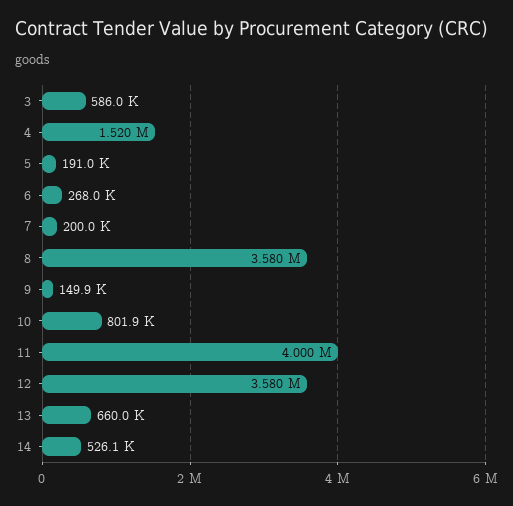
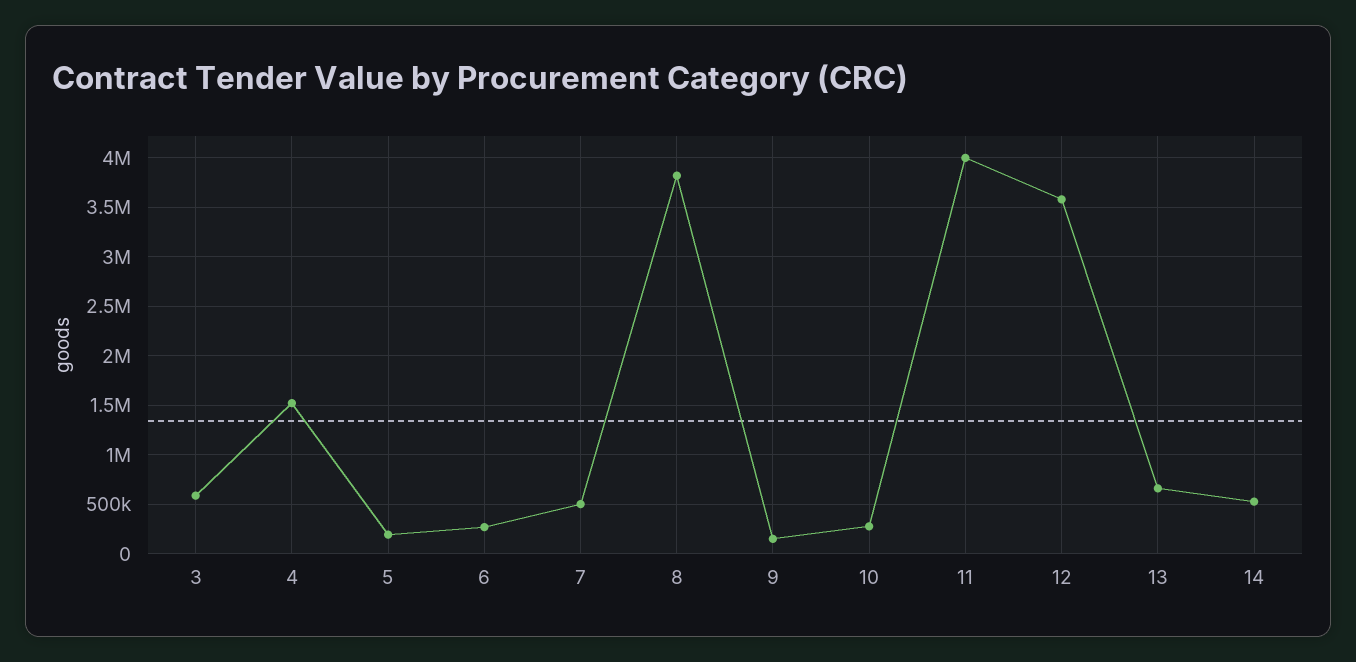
  {
    "3": 586000,
    "4": 1520000,
    "5": 191000,
    "6": 268000,
-   "7": 200000,
+   "7": 500000,
-   "8": 3580000,
+   "8": 3800000,
    "9": 149900,
-   "10": 801900,
+   "10": 300000,
    "11": 4000000,
    "12": 3580000,
    "13": 660000,
    "14": 526100
  }

